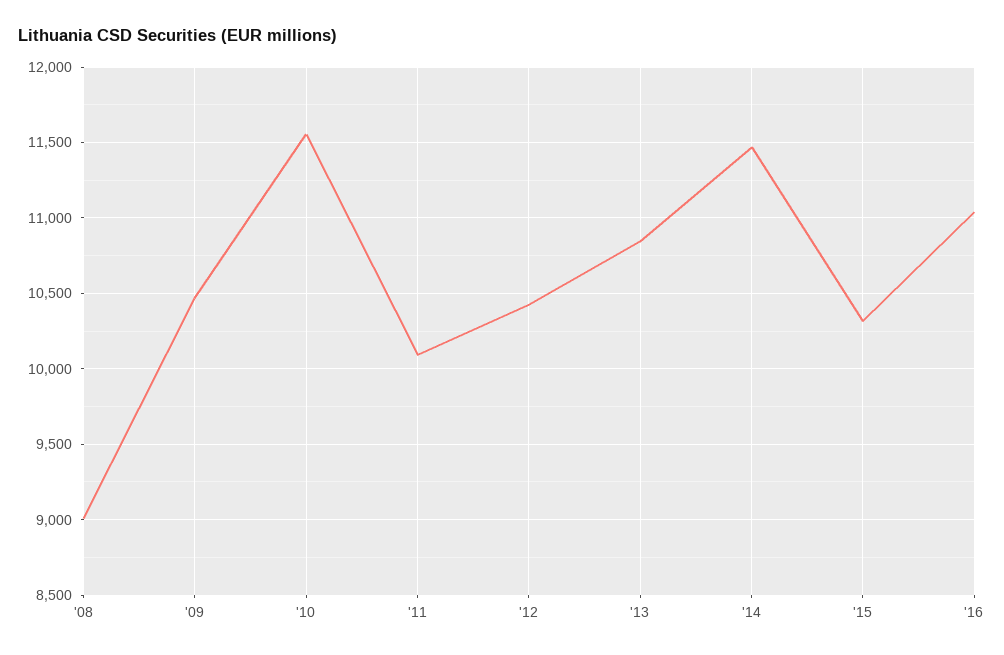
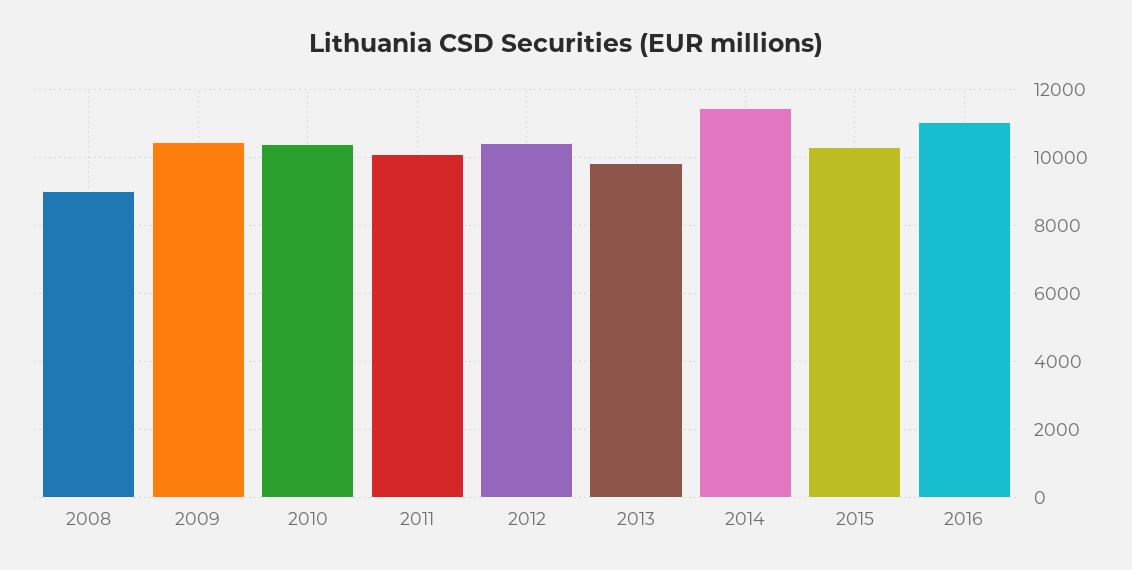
  {
    "'08": 9000,
    "'09": 10450,
-   "'10": 11550,
+   "'10": 10400,
    "'11": 10100,
    "'12": 10450,
-   "'13": 10850,
+   "'13": 9800,
    "'14": 11450,
    "'15": 10300,
    "'16": 11050
  }

